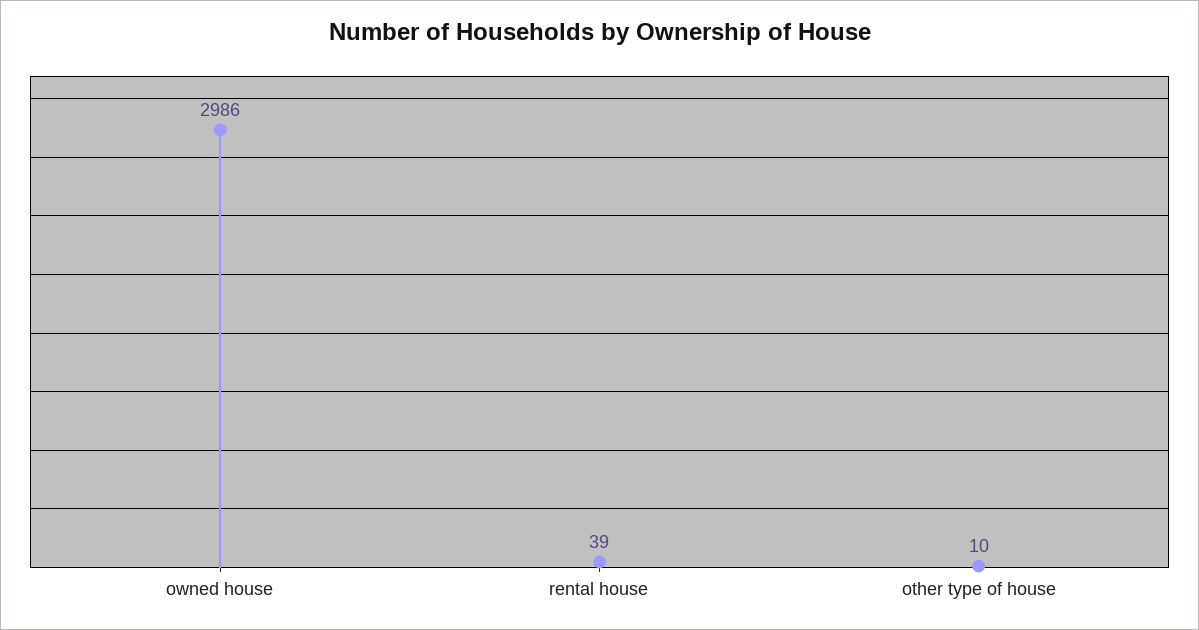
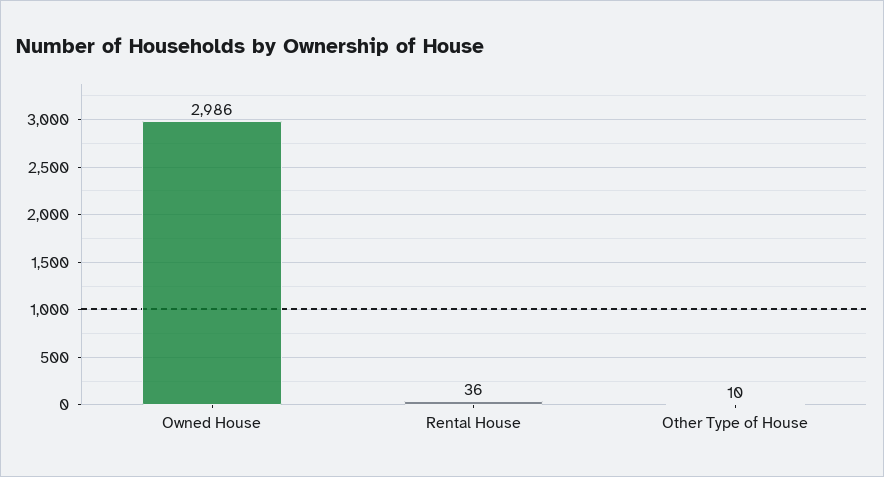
  {
    "owned house": 2986,
-   "rental house": 39,
+   "rental house": 36,
    "other type of house": 10
  }

